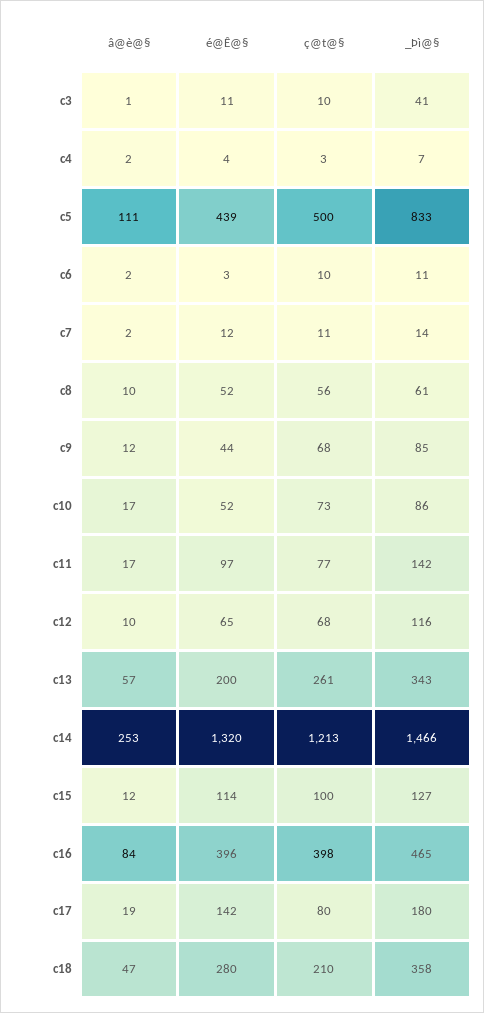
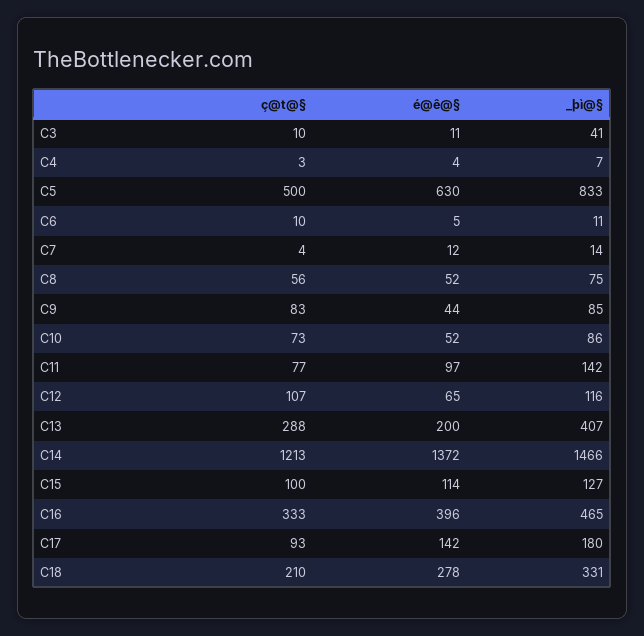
  {
-   "â@è@§": {
-     "c3": 1,
-     "c4": 2,
-     "c5": 111,
-     "c6": 2,
-     "c7": 2,
-     "c8": 10,
-     "c9": 12,
-     "c10": 17,
-     "c11": 17,
-     "c12": 10,
-     "c13": 57,
-     "c14": 253,
-     "c15": 12,
-     "c16": 84,
-     "c17": 19,
-     "c18": 47
-   },
    "é@Ê@§": {
      "c3": 11,
      "c4": 4,
-     "c5": 439,
+     "c5": 630,
-     "c6": 3,
+     "c6": 5,
      "c7": 12,
      "c8": 52,
      "c9": 44,
      "c10": 52,
      "c11": 97,
      "c12": 65,
      "c13": 200,
-     "c14": 1320,
+     "c14": 1372,
      "c15": 114,
      "c16": 396,
      "c17": 142,
-     "c18": 280
+     "c18": 278
    },
    "ç@t@§": {
      "c3": 10,
      "c4": 3,
      "c5": 500,
      "c6": 10,
-     "c7": 11,
+     "c7": 4,
      "c8": 56,
-     "c9": 68,
+     "c9": 83,
      "c10": 73,
      "c11": 77,
-     "c12": 68,
+     "c12": 107,
-     "c13": 261,
+     "c13": 288,
      "c14": 1213,
      "c15": 100,
-     "c16": 398,
+     "c16": 333,
-     "c17": 80,
+     "c17": 93,
      "c18": 210
    },
    "_Þì@§": {
      "c3": 41,
      "c4": 7,
      "c5": 833,
      "c6": 11,
      "c7": 14,
-     "c8": 61,
+     "c8": 75,
      "c9": 85,
      "c10": 86,
      "c11": 142,
      "c12": 116,
-     "c13": 343,
+     "c13": 407,
      "c14": 1466,
      "c15": 127,
      "c16": 465,
      "c17": 180,
-     "c18": 358
+     "c18": 331
    }
  }

